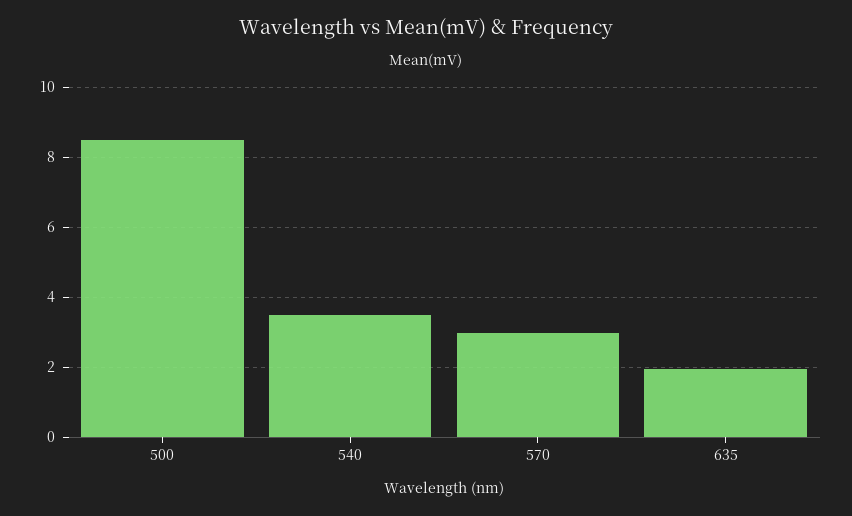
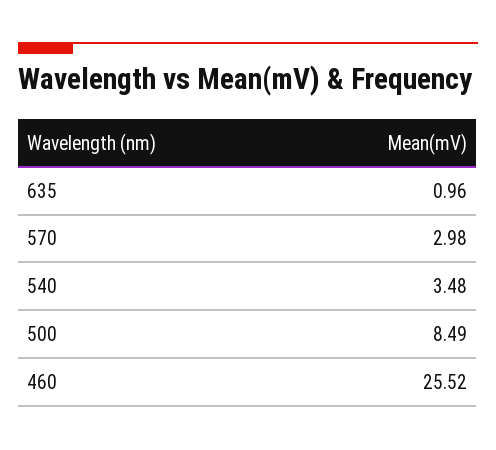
  {
    "500": 8.49,
    "540": 3.48,
    "570": 2.98,
-   "635": 2
+   "635": 0.96,
+   "460": 25.52
  }

